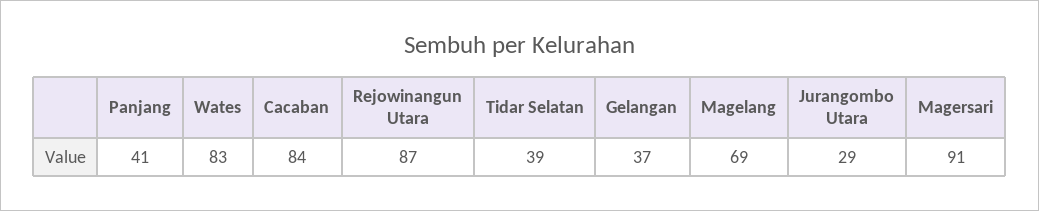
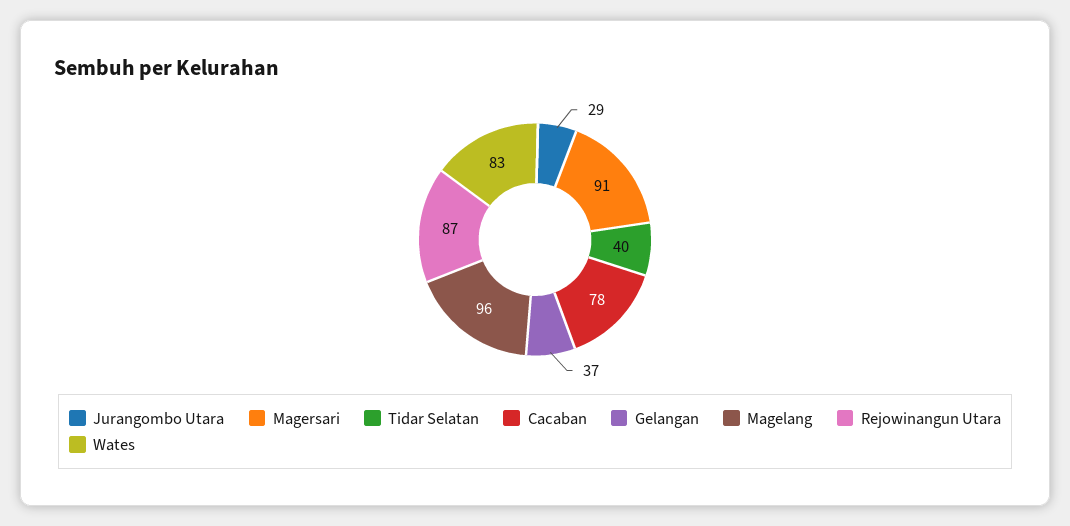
  {
-   "Panjang": 41,
    "Wates": 83,
-   "Cacaban": 84,
+   "Cacaban": 78,
    "Rejowinangun Utara": 87,
-   "Tidar Selatan": 39,
+   "Tidar Selatan": 40,
    "Gelangan": 37,
-   "Magelang": 69,
+   "Magelang": 96,
    "Jurangombo Utara": 29,
    "Magersari": 91
  }

